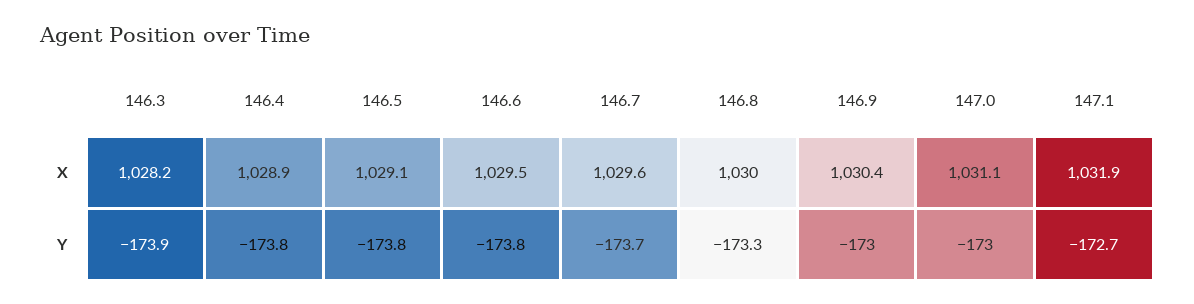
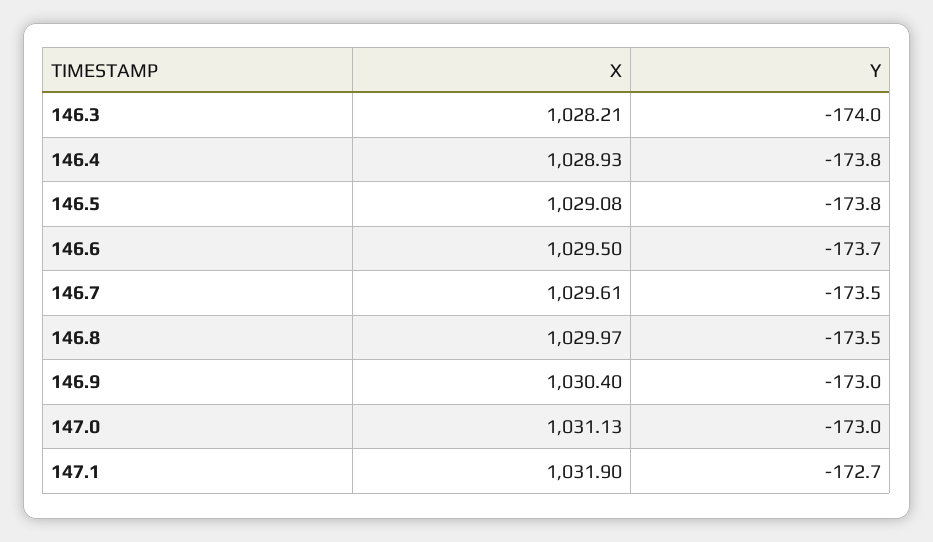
  {
    "146.3": {
      "X": 1028.21,
-     "Y": -173.9
+     "Y": -174
    },
    "146.4": {
      "X": 1028.93,
      "Y": -173.8
    },
    "146.5": {
      "X": 1029.08,
      "Y": -173.8
    },
    "146.6": {
      "X": 1029.5,
-     "Y": -173.8
+     "Y": -173.7
    },
    "146.7": {
      "X": 1029.61,
-     "Y": -173.7
+     "Y": -173.5
    },
    "146.8": {
      "X": 1029.97,
-     "Y": -173.3
+     "Y": -173.5
    },
    "146.9": {
      "X": 1030.4,
      "Y": -173
    },
    "147.0": {
      "X": 1031.13,
      "Y": -173
    },
    "147.1": {
      "X": 1031.9,
      "Y": -172.7
    }
  }

